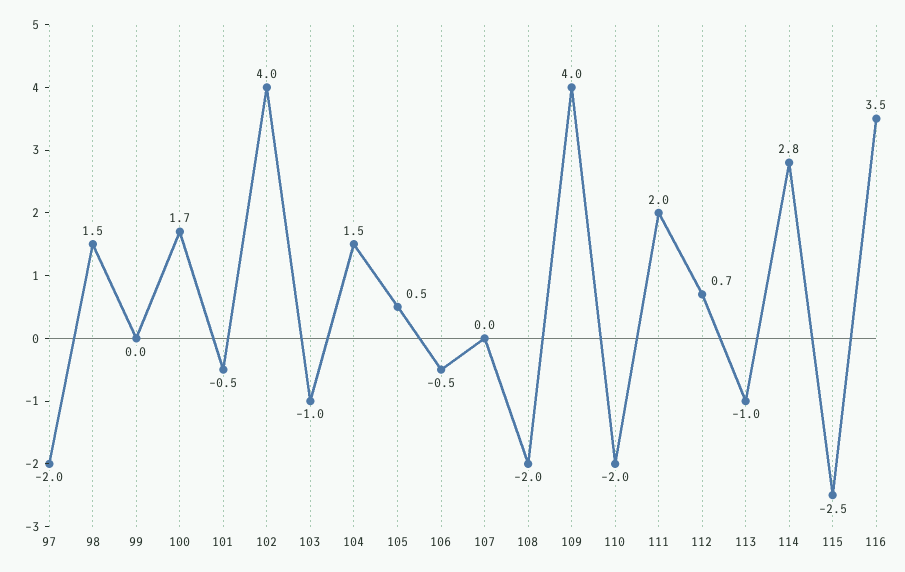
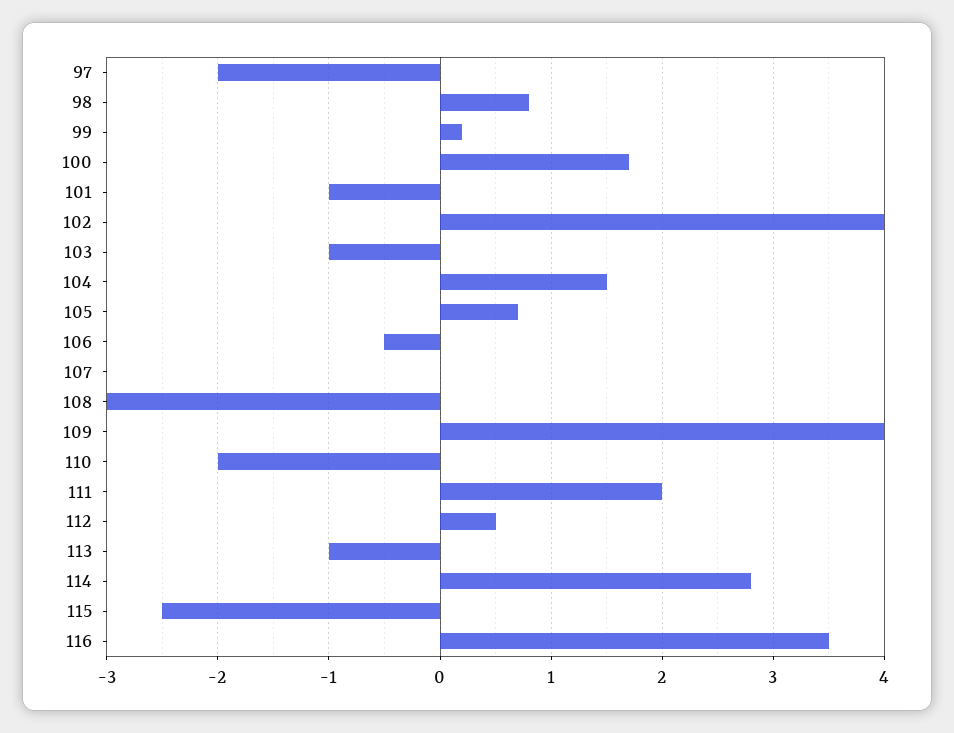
  {
    "97": -2,
-   "98": 1.5,
+   "98": 0.8,
-   "99": 0,
+   "99": 0.2,
    "100": 1.7,
-   "101": -0.5,
+   "101": -1,
    "102": 4,
    "103": -1,
    "104": 1.5,
-   "105": 0.5,
+   "105": 0.7,
    "106": -0.5,
    "107": 0,
-   "108": -2,
+   "108": -3,
    "109": 4,
    "110": -2,
    "111": 2,
-   "112": 0.7,
+   "112": 0.5,
    "113": -1,
    "114": 2.8,
    "115": -2.5,
    "116": 3.5
  }

